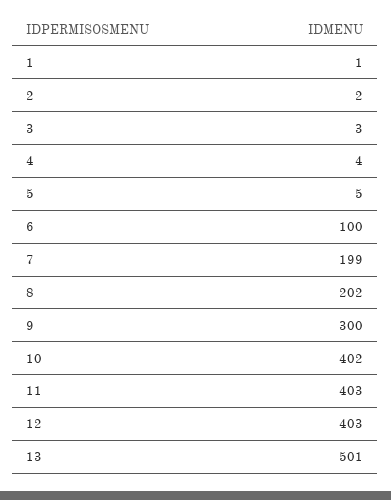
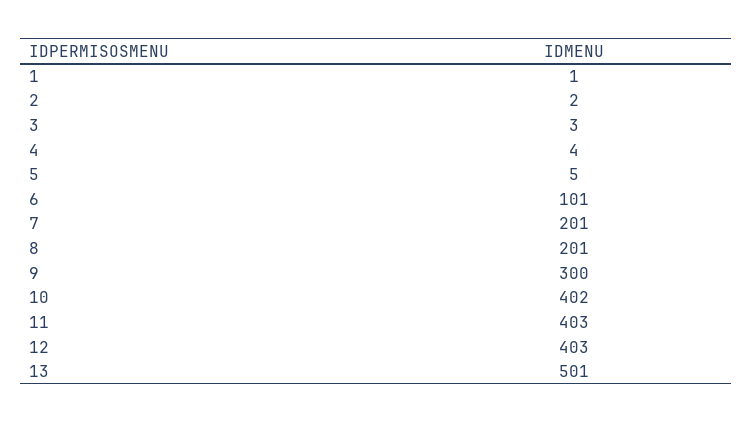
  {
    "1": 1,
    "2": 2,
    "3": 3,
    "4": 4,
    "5": 5,
-   "6": 100,
+   "6": 101,
-   "7": 199,
+   "7": 201,
-   "8": 202,
+   "8": 201,
    "9": 300,
    "10": 402,
    "11": 403,
    "12": 403,
    "13": 501
  }

